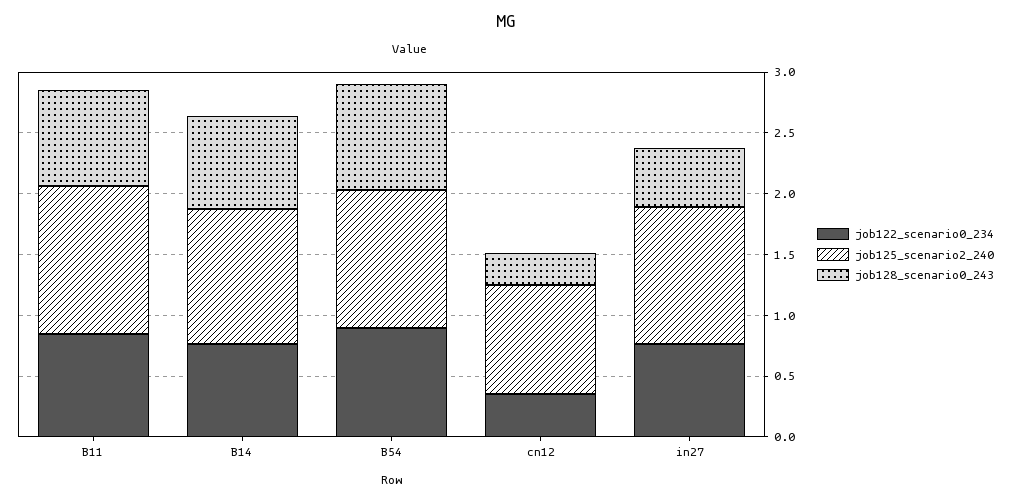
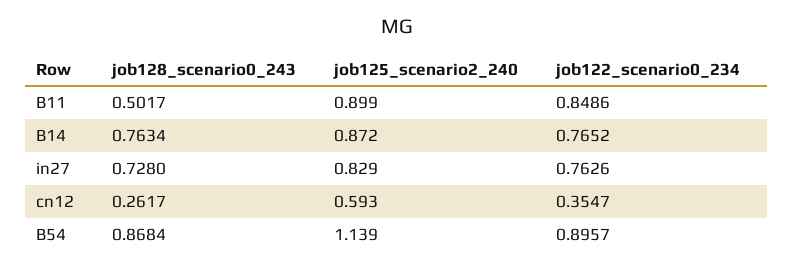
  {
    "job122_scenario0_234": {
      "B11": 0.8486,
      "B14": 0.7652,
      "B54": 0.8957,
      "cn12": 0.3547,
      "in27": 0.7626
    },
    "job125_scenario2_240": {
-     "B11": 1.2,
+     "B11": 0.899,
-     "B14": 1.1,
+     "B14": 0.872,
      "B54": 1.139,
-     "cn12": 0.9,
+     "cn12": 0.593,
-     "in27": 1.1
+     "in27": 0.829
    },
    "job128_scenario0_243": {
-     "B11": 0.8,
+     "B11": 0.5017,
      "B14": 0.7634,
      "B54": 0.8684,
      "cn12": 0.2617,
-     "in27": 0.5
+     "in27": 0.728
    }
  }

